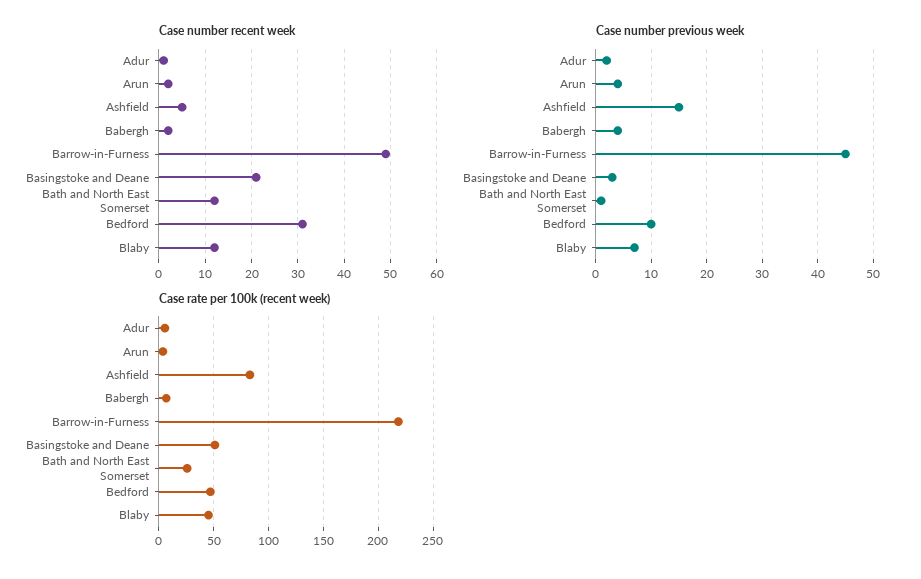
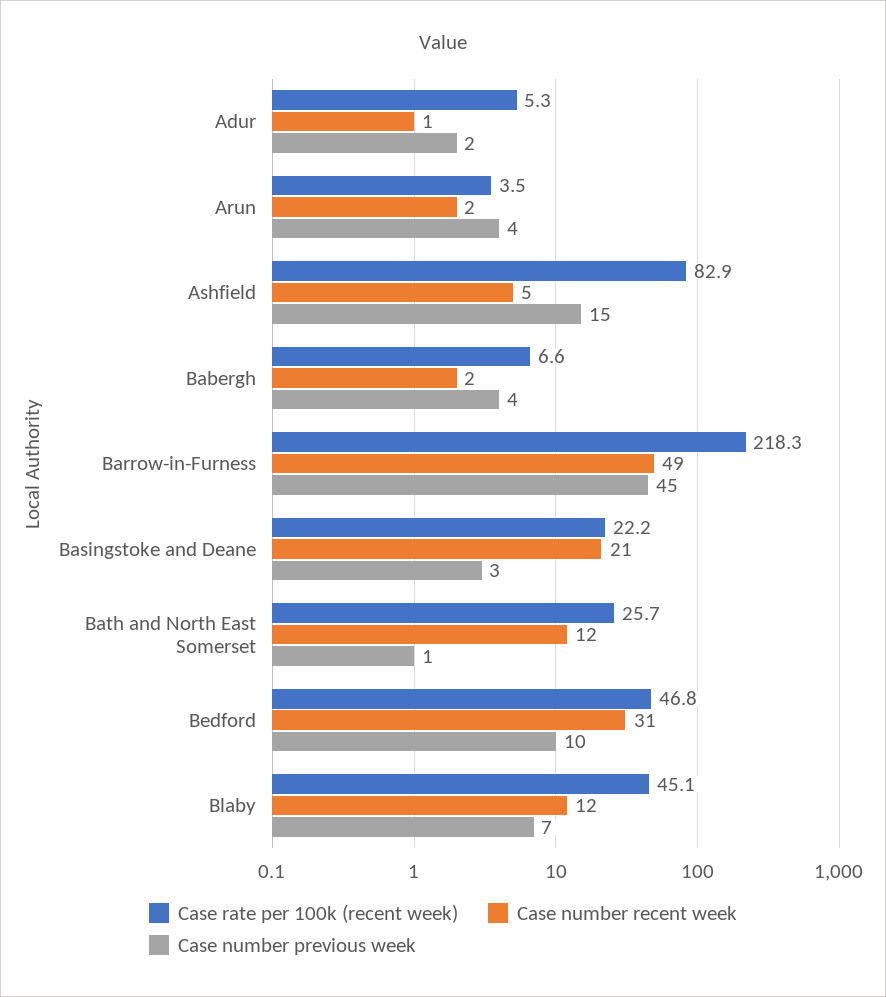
  {
    "Case number recent week": {
      "Adur": 1,
      "Arun": 2,
      "Ashfield": 5,
      "Babergh": 2,
      "Barrow-in-Furness": 49,
      "Basingstoke and Deane": 21,
      "Bath and North East Somerset": 12,
      "Bedford": 31,
      "Blaby": 12
    },
    "Case number previous week": {
      "Adur": 2,
      "Arun": 4,
      "Ashfield": 15,
      "Babergh": 4,
      "Barrow-in-Furness": 45,
      "Basingstoke and Deane": 3,
      "Bath and North East Somerset": 1,
      "Bedford": 10,
      "Blaby": 7
    },
    "Case rate per 100k (recent week)": {
      "Adur": 5.3,
      "Arun": 3.5,
      "Ashfield": 82.9,
      "Babergh": 6.6,
      "Barrow-in-Furness": 218.3,
-     "Basingstoke and Deane": 50,
+     "Basingstoke and Deane": 22.2,
      "Bath and North East Somerset": 25.7,
      "Bedford": 46.8,
      "Blaby": 45.1
    }
  }

